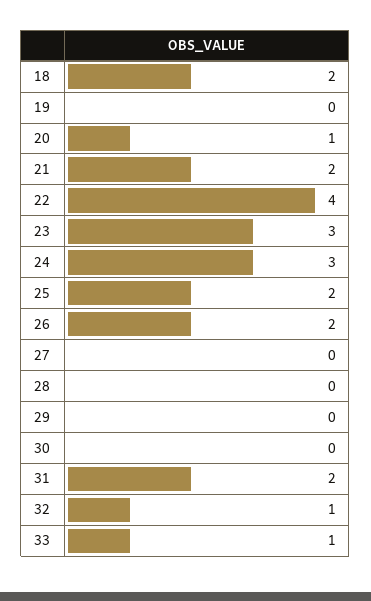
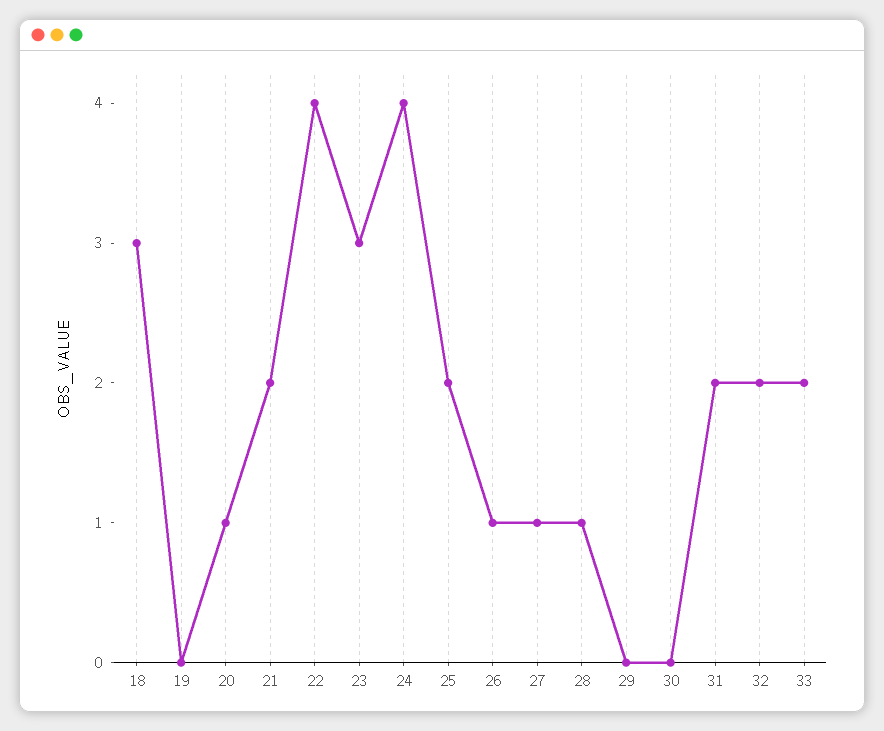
  {
-   "18": 2,
+   "18": 3,
    "19": 0,
    "20": 1,
    "21": 2,
    "22": 4,
    "23": 3,
-   "24": 3,
+   "24": 4,
    "25": 2,
-   "26": 2,
+   "26": 1,
-   "27": 0,
+   "27": 1,
-   "28": 0,
+   "28": 1,
    "29": 0,
    "30": 0,
    "31": 2,
-   "32": 1,
+   "32": 2,
-   "33": 1
+   "33": 2
  }

